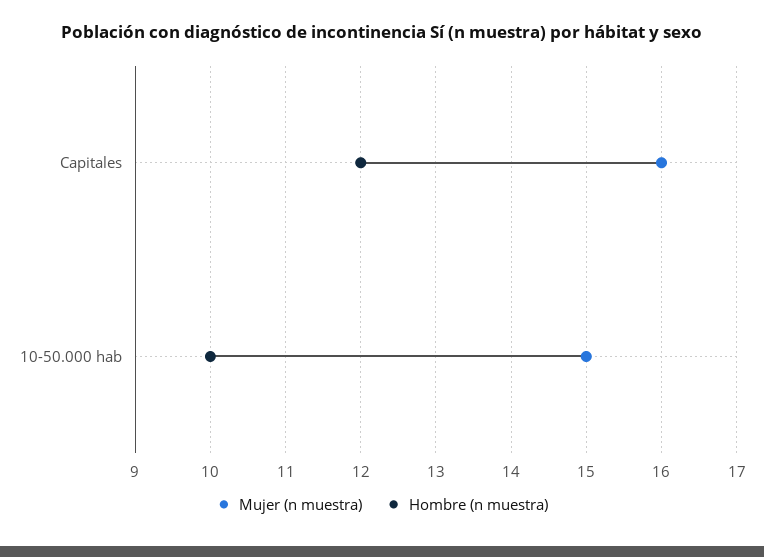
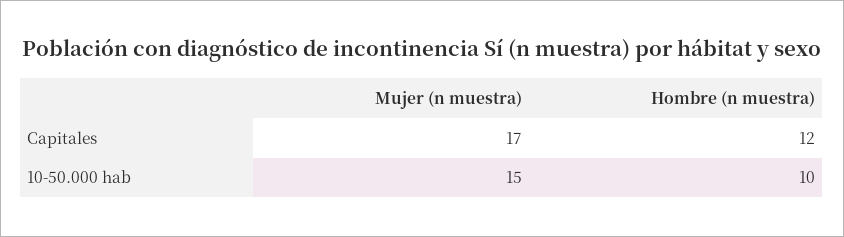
  {
    "Mujer (n muestra)": {
-     "Capitales": 16,
+     "Capitales": 17,
      "10-50.000 hab": 15
    },
    "Hombre (n muestra)": {
      "Capitales": 12,
      "10-50.000 hab": 10
    }
  }

